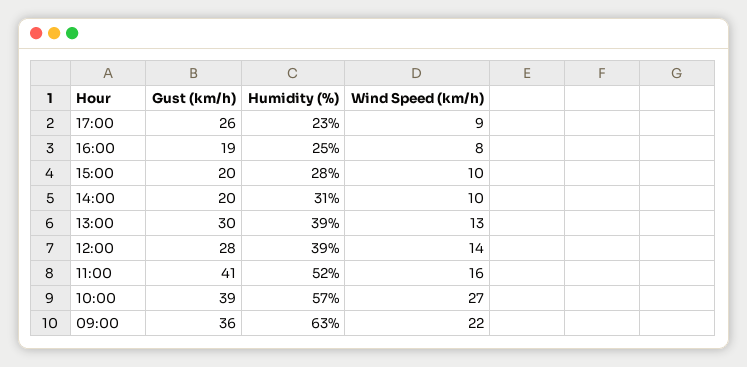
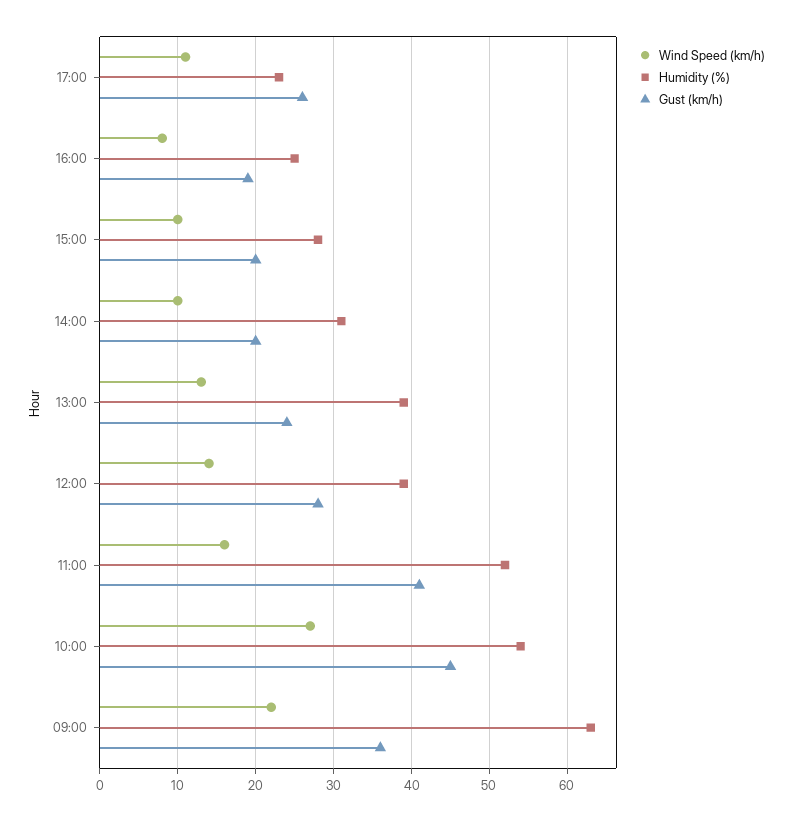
  {
    "Gust (km/h)": {
      "17:00": 26,
      "16:00": 19,
      "15:00": 20,
      "14:00": 20,
-     "13:00": 30,
+     "13:00": 24,
      "12:00": 28,
      "11:00": 41,
-     "10:00": 39,
+     "10:00": 45,
      "09:00": 36
    },
    "Humidity (%)": {
      "17:00": 23,
      "16:00": 25,
      "15:00": 28,
      "14:00": 31,
      "13:00": 39,
      "12:00": 39,
      "11:00": 52,
-     "10:00": 57,
+     "10:00": 54,
      "09:00": 63
    },
    "Wind Speed (km/h)": {
-     "17:00": 9,
+     "17:00": 11,
      "16:00": 8,
      "15:00": 10,
      "14:00": 10,
      "13:00": 13,
      "12:00": 14,
      "11:00": 16,
      "10:00": 27,
      "09:00": 22
    }
  }

